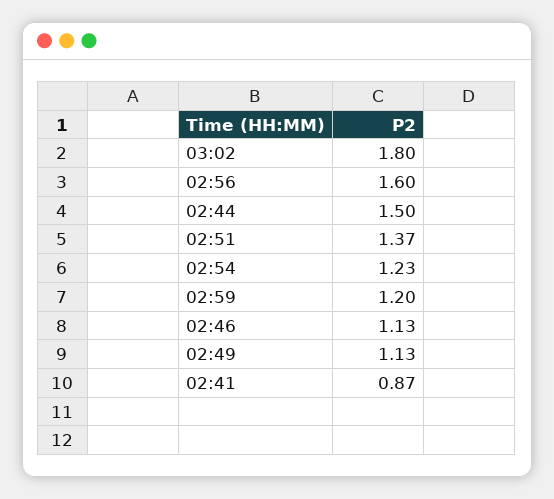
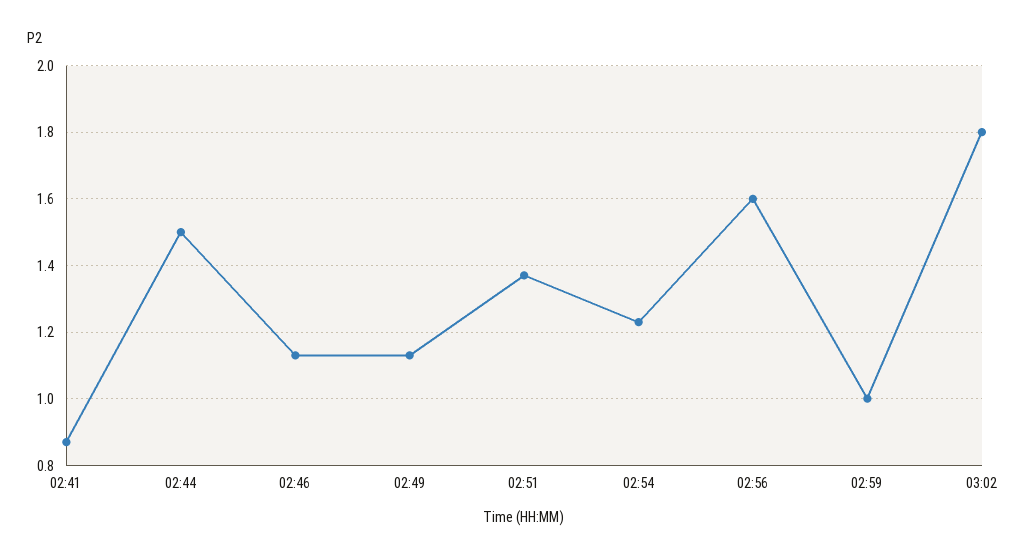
  {
    "03:02": 1.8,
    "02:56": 1.6,
    "02:44": 1.5,
    "02:51": 1.37,
    "02:54": 1.23,
-   "02:59": 1.2,
+   "02:59": 1,
    "02:46": 1.13,
    "02:49": 1.13,
    "02:41": 0.87
  }

